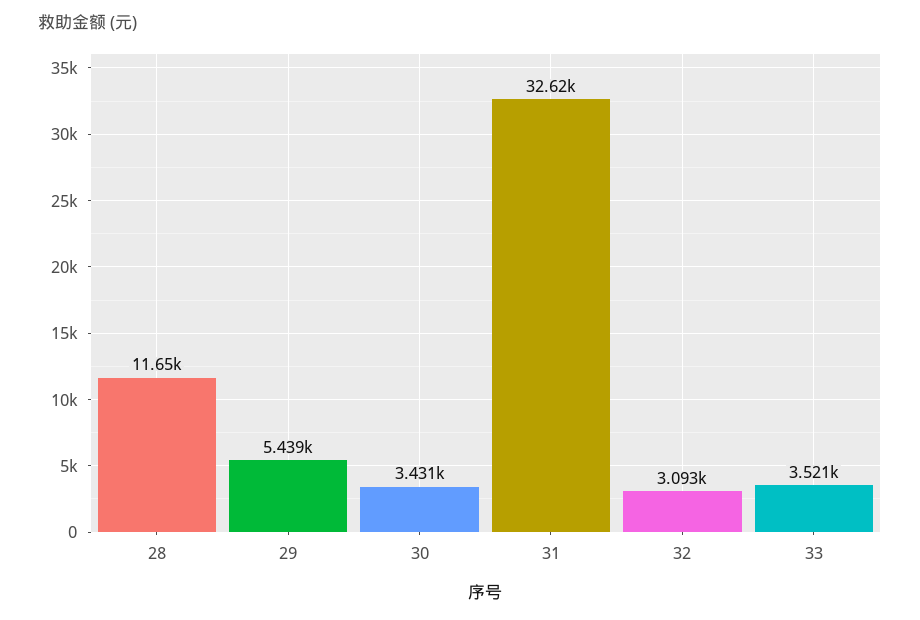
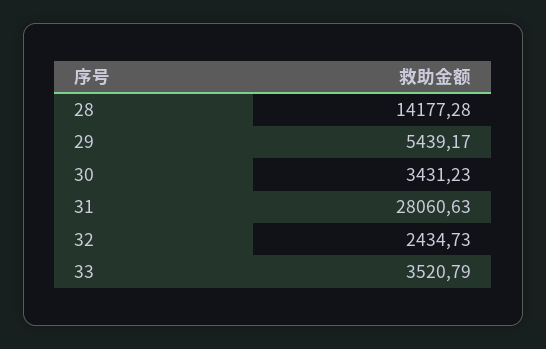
  {
-   "28": 11650,
+   "28": 14177.28,
    "29": 5439.17,
    "30": 3431.23,
-   "31": 32620,
+   "31": 28060.63,
-   "32": 3093,
+   "32": 2434.73,
    "33": 3520.79
  }

